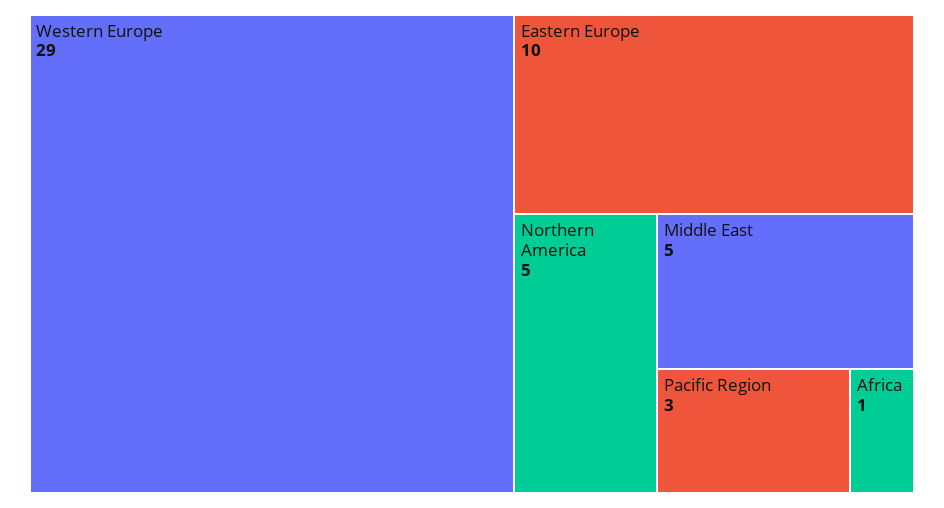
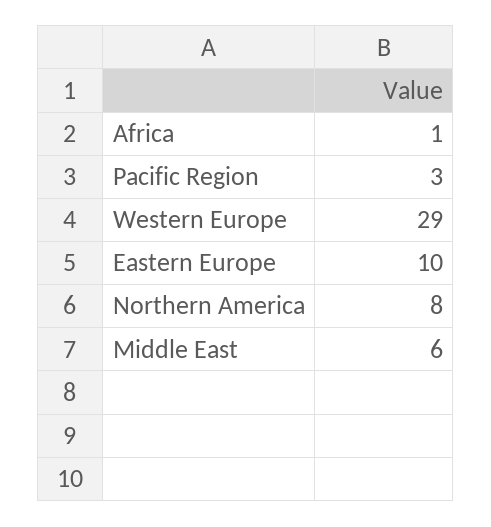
  {
    "Western Europe": 29,
    "Eastern Europe": 10,
-   "Northern America": 5,
+   "Northern America": 8,
-   "Middle East": 5,
+   "Middle East": 6,
    "Pacific Region": 3,
    "Africa": 1
  }

